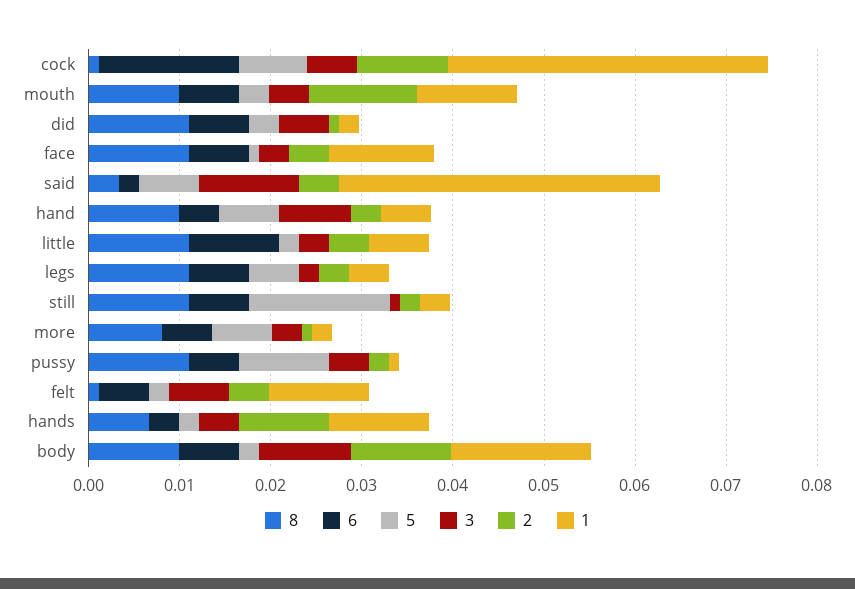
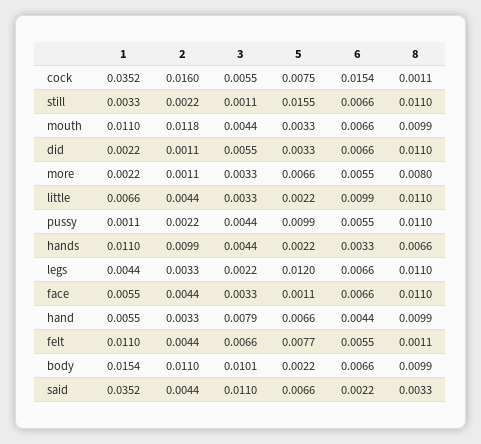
  {
    "8": {
      "cock": 0.0011,
      "mouth": 0.0099,
      "did": 0.011,
      "face": 0.011,
      "said": 0.0033,
      "hand": 0.0099,
      "little": 0.011,
      "legs": 0.011,
      "still": 0.011,
      "more": 0.008,
      "pussy": 0.011,
      "felt": 0.0011,
      "hands": 0.0066,
      "body": 0.0099
    },
    "6": {
      "cock": 0.0154,
      "mouth": 0.0066,
      "did": 0.0066,
      "face": 0.0066,
      "said": 0.0022,
      "hand": 0.0044,
      "little": 0.0099,
      "legs": 0.0066,
      "still": 0.0066,
      "more": 0.0055,
      "pussy": 0.0055,
      "felt": 0.0055,
      "hands": 0.0033,
      "body": 0.0066
    },
    "5": {
      "cock": 0.0075,
      "mouth": 0.0033,
      "did": 0.0033,
      "face": 0.0011,
      "said": 0.0066,
      "hand": 0.0066,
      "little": 0.0022,
-     "legs": 0.006,
+     "legs": 0.012,
      "still": 0.0155,
      "more": 0.0066,
      "pussy": 0.0099,
-     "felt": 0.002,
+     "felt": 0.0077,
      "hands": 0.0022,
      "body": 0.0022
    },
    "3": {
      "cock": 0.0055,
      "mouth": 0.0044,
      "did": 0.0055,
      "face": 0.0033,
      "said": 0.011,
      "hand": 0.0079,
      "little": 0.0033,
      "legs": 0.0022,
      "still": 0.0011,
      "more": 0.0033,
      "pussy": 0.0044,
      "felt": 0.0066,
      "hands": 0.0044,
      "body": 0.0101
    },
    "2": {
-     "cock": 0.01,
+     "cock": 0.016,
      "mouth": 0.0118,
      "did": 0.0011,
      "face": 0.0044,
      "said": 0.0044,
      "hand": 0.0033,
      "little": 0.0044,
      "legs": 0.0033,
      "still": 0.0022,
      "more": 0.0011,
      "pussy": 0.0022,
      "felt": 0.0044,
      "hands": 0.0099,
      "body": 0.011
    },
    "1": {
      "cock": 0.0352,
      "mouth": 0.011,
      "did": 0.0022,
-     "face": 0.012,
+     "face": 0.0055,
      "said": 0.0352,
      "hand": 0.0055,
      "little": 0.0066,
      "legs": 0.0044,
      "still": 0.0033,
      "more": 0.0022,
      "pussy": 0.0011,
      "felt": 0.011,
      "hands": 0.011,
      "body": 0.0154
    }
  }

